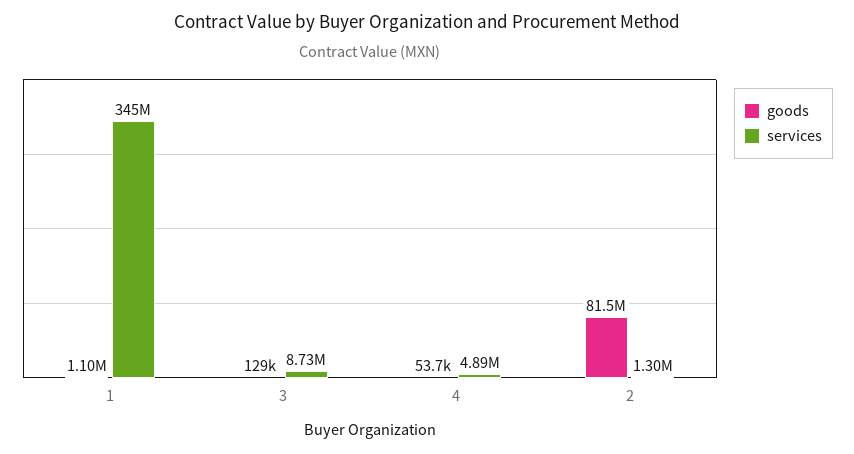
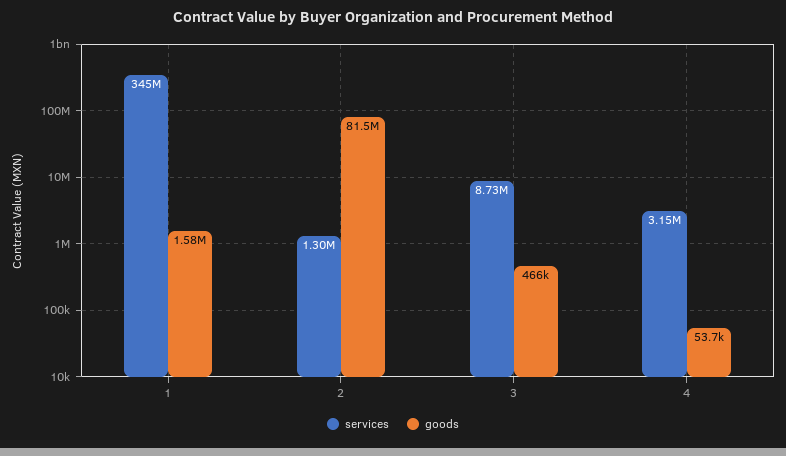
  {
    "goods": {
-     "1": 1100000,
+     "1": 1580000,
-     "3": 129000,
+     "3": 466000,
      "4": 53700,
      "2": 81500000
    },
    "services": {
      "1": 345000000,
      "3": 8730000,
-     "4": 4890000,
+     "4": 3150000,
      "2": 1300000
    }
  }

